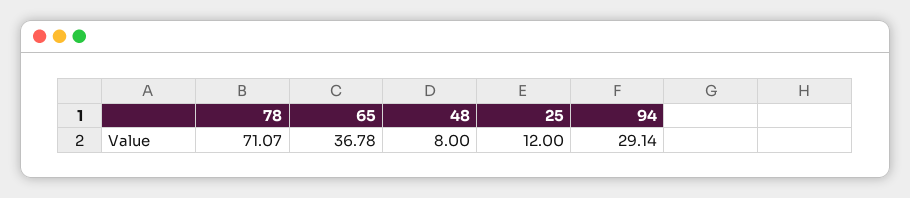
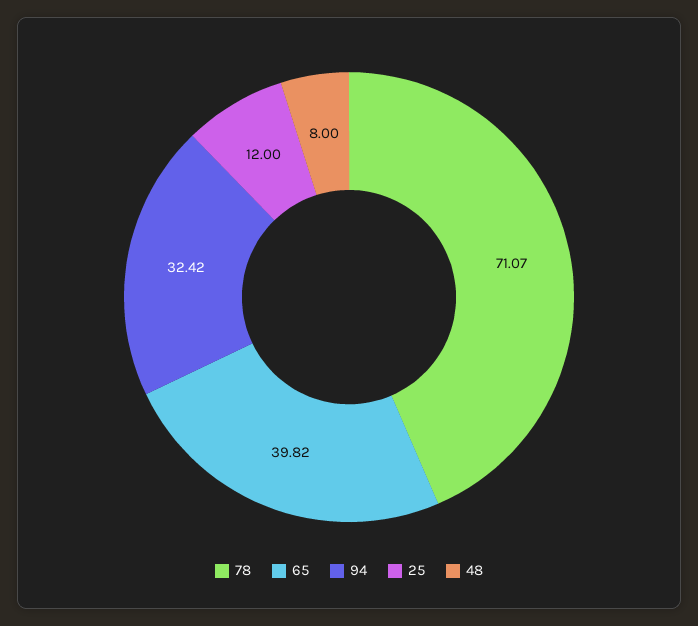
  {
    "78": 71.07,
-   "65": 36.78,
+   "65": 39.82,
    "48": 8,
    "25": 12,
-   "94": 29.14
+   "94": 32.42
  }

